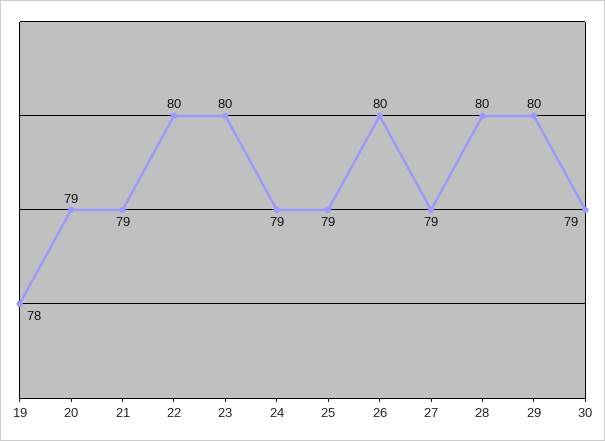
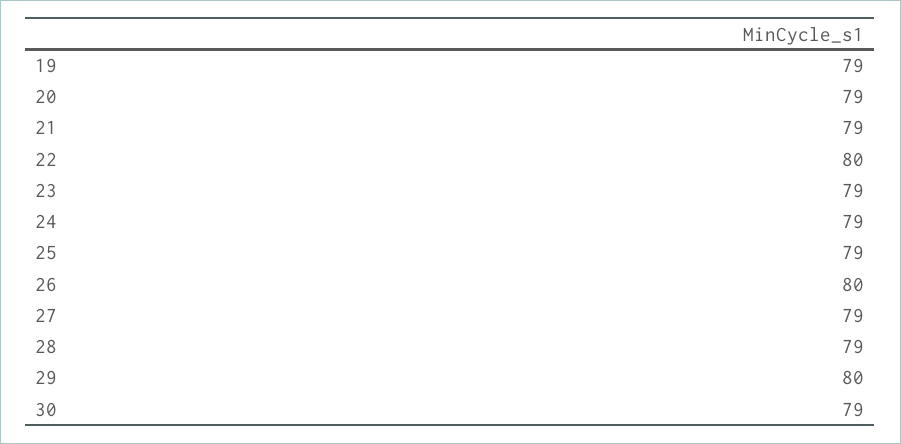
  {
-   "19": 78,
+   "19": 79,
    "20": 79,
    "21": 79,
    "22": 80,
-   "23": 80,
+   "23": 79,
    "24": 79,
    "25": 79,
    "26": 80,
    "27": 79,
-   "28": 80,
+   "28": 79,
    "29": 80,
    "30": 79
  }

